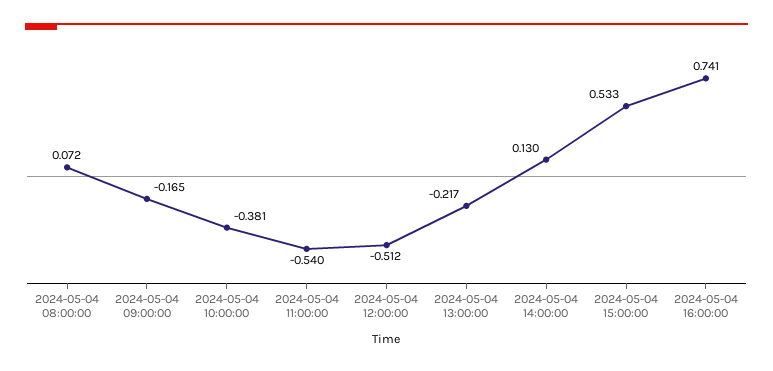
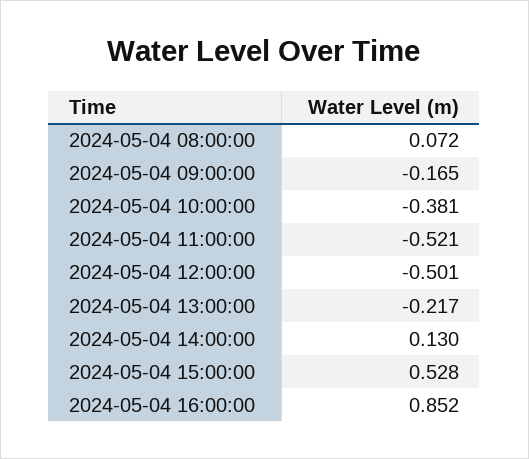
  {
    "2024-05-04 08:00:00": 0.072,
    "2024-05-04 09:00:00": -0.165,
    "2024-05-04 10:00:00": -0.381,
-   "2024-05-04 11:00:00": -0.54,
+   "2024-05-04 11:00:00": -0.521,
-   "2024-05-04 12:00:00": -0.512,
+   "2024-05-04 12:00:00": -0.501,
    "2024-05-04 13:00:00": -0.217,
    "2024-05-04 14:00:00": 0.13,
-   "2024-05-04 15:00:00": 0.533,
+   "2024-05-04 15:00:00": 0.528,
-   "2024-05-04 16:00:00": 0.741
+   "2024-05-04 16:00:00": 0.852
  }

